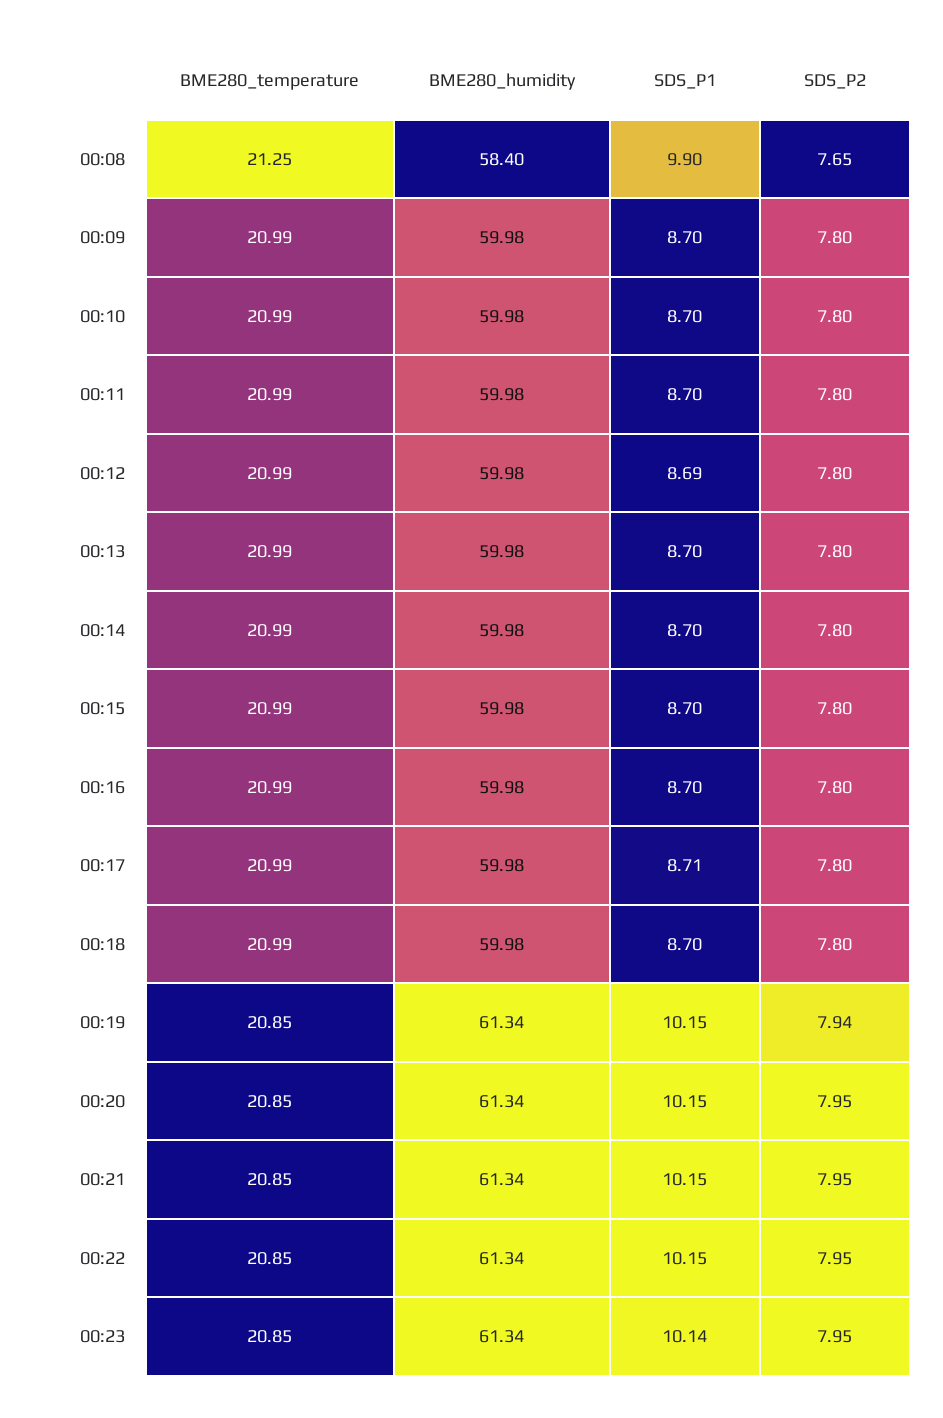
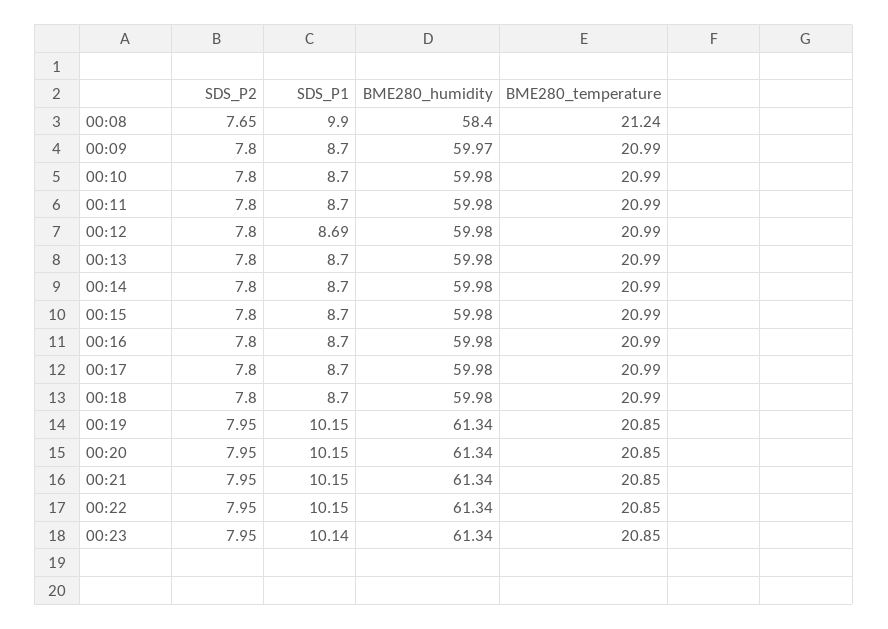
  {
    "BME280_temperature": {
-     "00:08": 21.25,
+     "00:08": 21.24,
      "00:09": 20.99,
      "00:10": 20.99,
      "00:11": 20.99,
      "00:12": 20.99,
      "00:13": 20.99,
      "00:14": 20.99,
      "00:15": 20.99,
      "00:16": 20.99,
      "00:17": 20.99,
      "00:18": 20.99,
      "00:19": 20.85,
      "00:20": 20.85,
      "00:21": 20.85,
      "00:22": 20.85,
      "00:23": 20.85
    },
    "BME280_humidity": {
      "00:08": 58.4,
-     "00:09": 59.98,
+     "00:09": 59.97,
      "00:10": 59.98,
      "00:11": 59.98,
      "00:12": 59.98,
      "00:13": 59.98,
      "00:14": 59.98,
      "00:15": 59.98,
      "00:16": 59.98,
      "00:17": 59.98,
      "00:18": 59.98,
      "00:19": 61.34,
      "00:20": 61.34,
      "00:21": 61.34,
      "00:22": 61.34,
      "00:23": 61.34
    },
    "SDS_P1": {
      "00:08": 9.9,
      "00:09": 8.7,
      "00:10": 8.7,
      "00:11": 8.7,
      "00:12": 8.69,
      "00:13": 8.7,
      "00:14": 8.7,
      "00:15": 8.7,
      "00:16": 8.7,
-     "00:17": 8.71,
+     "00:17": 8.7,
      "00:18": 8.7,
      "00:19": 10.15,
      "00:20": 10.15,
      "00:21": 10.15,
      "00:22": 10.15,
      "00:23": 10.14
    },
    "SDS_P2": {
      "00:08": 7.65,
      "00:09": 7.8,
      "00:10": 7.8,
      "00:11": 7.8,
      "00:12": 7.8,
      "00:13": 7.8,
      "00:14": 7.8,
      "00:15": 7.8,
      "00:16": 7.8,
      "00:17": 7.8,
      "00:18": 7.8,
-     "00:19": 7.94,
+     "00:19": 7.95,
      "00:20": 7.95,
      "00:21": 7.95,
      "00:22": 7.95,
      "00:23": 7.95
    }
  }

